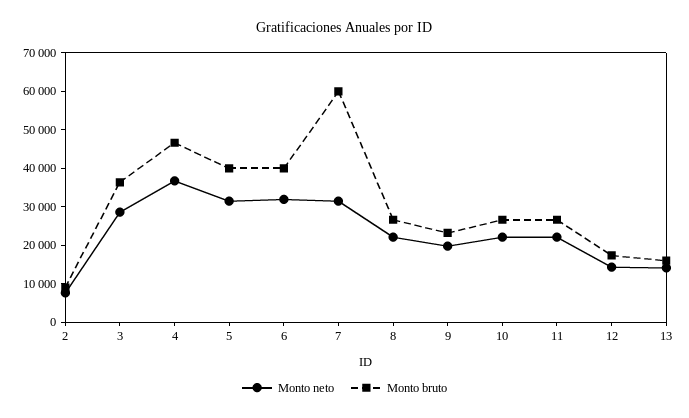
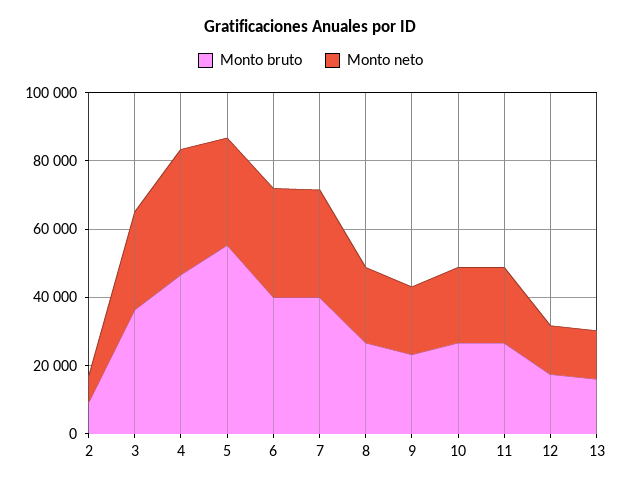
  {
    "Monto neto": {
      "2": 7500,
      "3": 27500,
      "4": 37500,
      "5": 32500,
      "6": 32500,
      "7": 32500,
      "8": 22500,
      "9": 20000,
      "10": 22500,
      "11": 22500,
      "12": 15000,
      "13": 15000
    },
    "Monto bruto": {
      "2": 10000,
      "3": 37500,
      "4": 47500,
-     "5": 40000,
+     "5": 55000,
      "6": 40000,
-     "7": 60000,
+     "7": 40000,
      "8": 27500,
      "9": 22500,
      "10": 27500,
      "11": 27500,
      "12": 17500,
      "13": 15000
    }
  }

